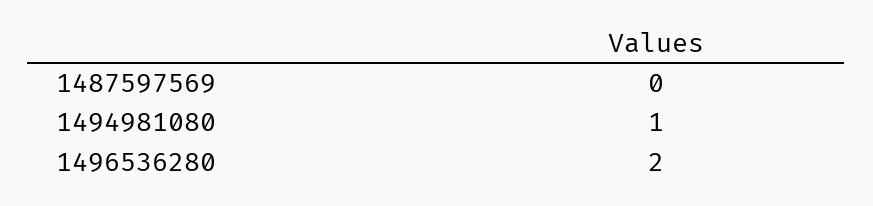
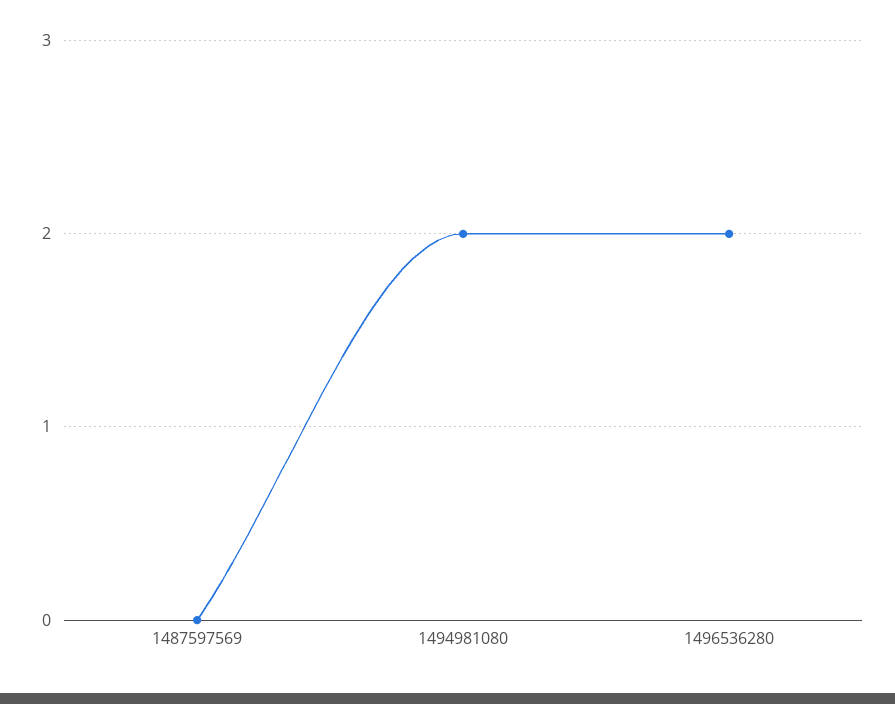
  {
    "1487597569": 0,
-   "1494981080": 1,
+   "1494981080": 2,
    "1496536280": 2
  }

